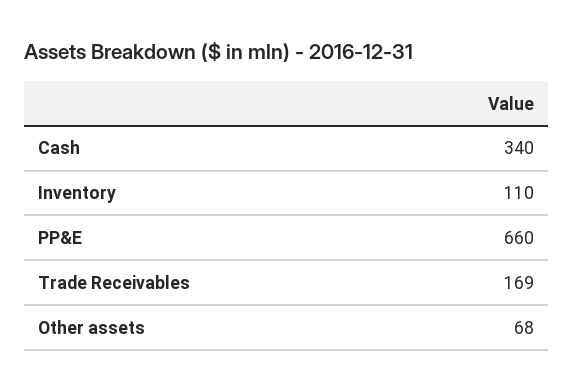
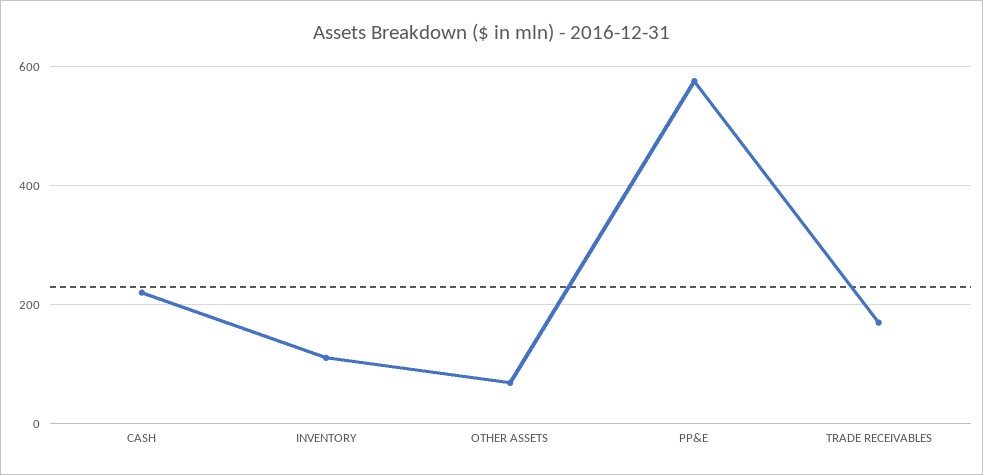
  {
-   "Cash": 340,
+   "Cash": 220,
    "Inventory": 110,
-   "PP&E": 660,
+   "PP&E": 580,
    "Trade Receivables": 169,
    "Other assets": 68
  }

